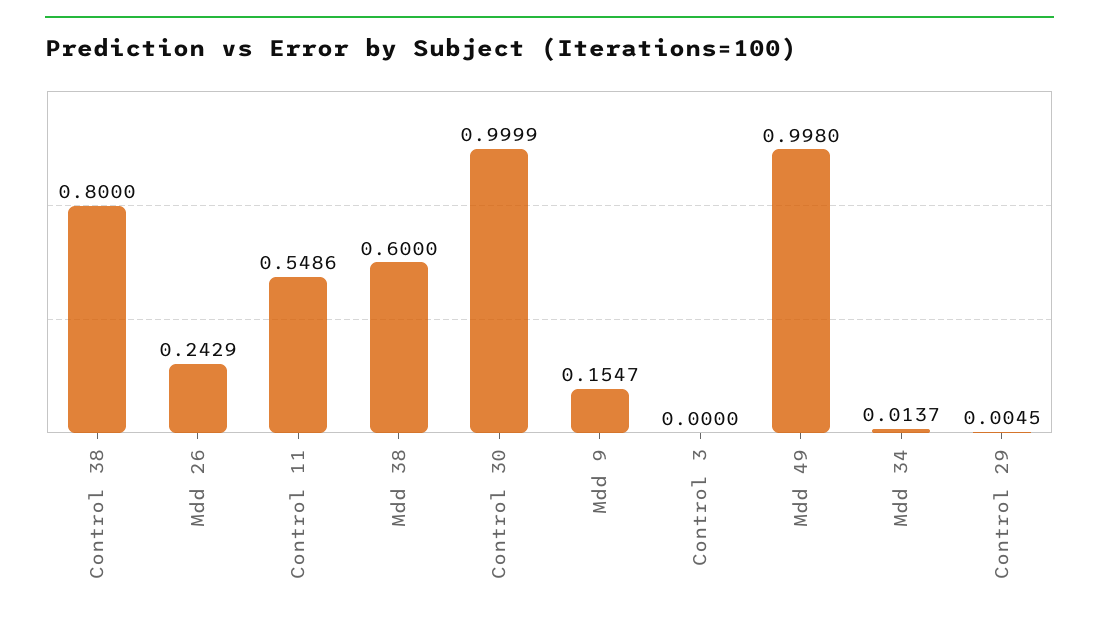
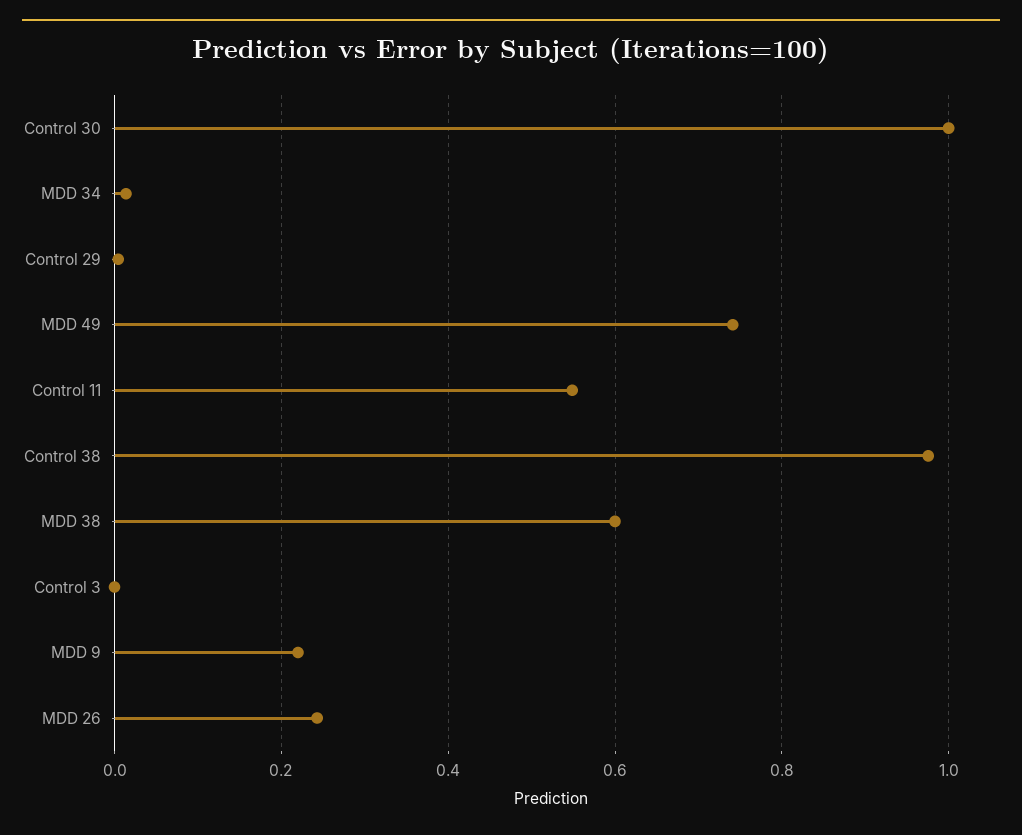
  {
-   "Control 38": 0.8,
+   "Control 38": 0.98,
    "Mdd 26": 0.2429,
    "Control 11": 0.5486,
    "Mdd 38": 0.6,
    "Control 30": 0.9999,
-   "Mdd 9": 0.1547,
+   "Mdd 9": 0.22,
    "Control 3": 0,
-   "Mdd 49": 0.998,
+   "Mdd 49": 0.74,
    "Mdd 34": 0.0137,
    "Control 29": 0.0045
  }

